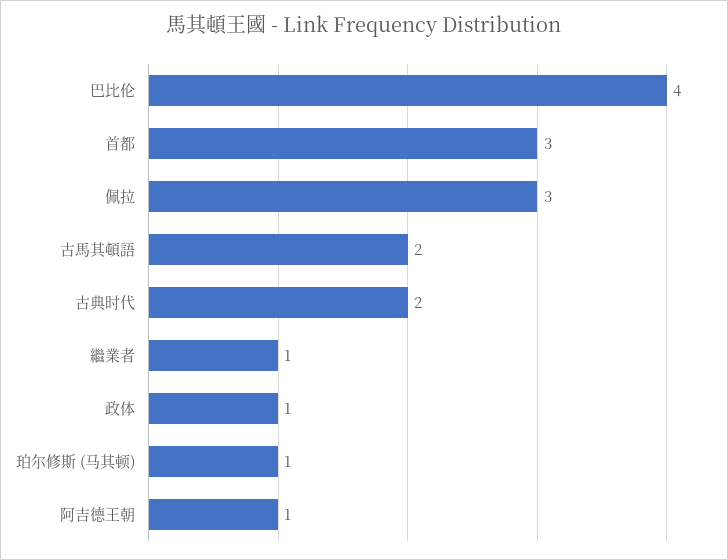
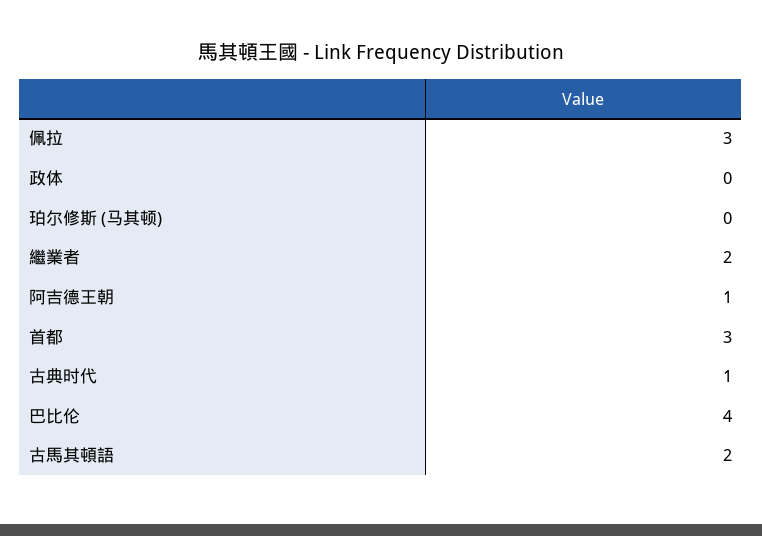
  {
    "巴比伦": 4,
    "首都": 3,
    "佩拉": 3,
    "古馬其頓語": 2,
-   "古典时代": 2,
+   "古典时代": 1,
-   "繼業者": 1,
+   "繼業者": 2,
-   "政体": 1,
+   "政体": 0,
-   "珀尔修斯 (马其顿)": 1,
+   "珀尔修斯 (马其顿)": 0,
    "阿吉德王朝": 1
  }

